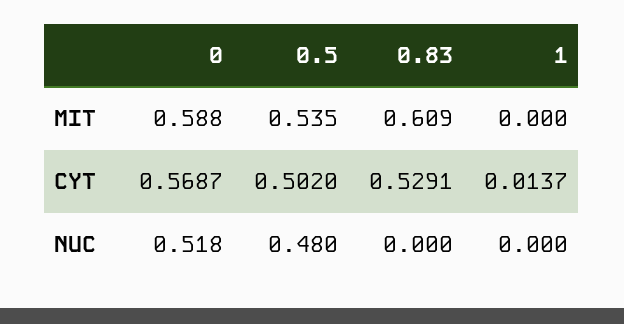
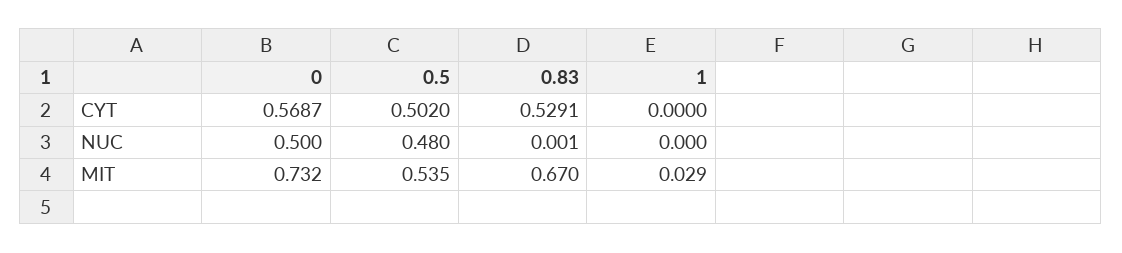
  {
    "0": {
-     "MIT": 0.588,
+     "MIT": 0.732,
      "CYT": 0.5687,
-     "NUC": 0.518
+     "NUC": 0.5
    },
    "0.5": {
      "MIT": 0.535,
      "CYT": 0.502,
      "NUC": 0.48
    },
    "0.83": {
-     "MIT": 0.609,
+     "MIT": 0.67,
      "CYT": 0.5291,
-     "NUC": 0
+     "NUC": 0.001
    },
    "1": {
-     "MIT": 0,
+     "MIT": 0.029,
-     "CYT": 0.0137,
+     "CYT": 0,
      "NUC": 0
    }
  }

